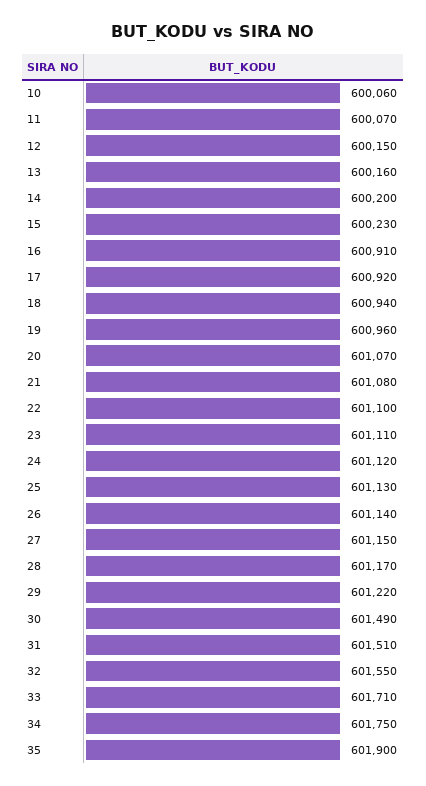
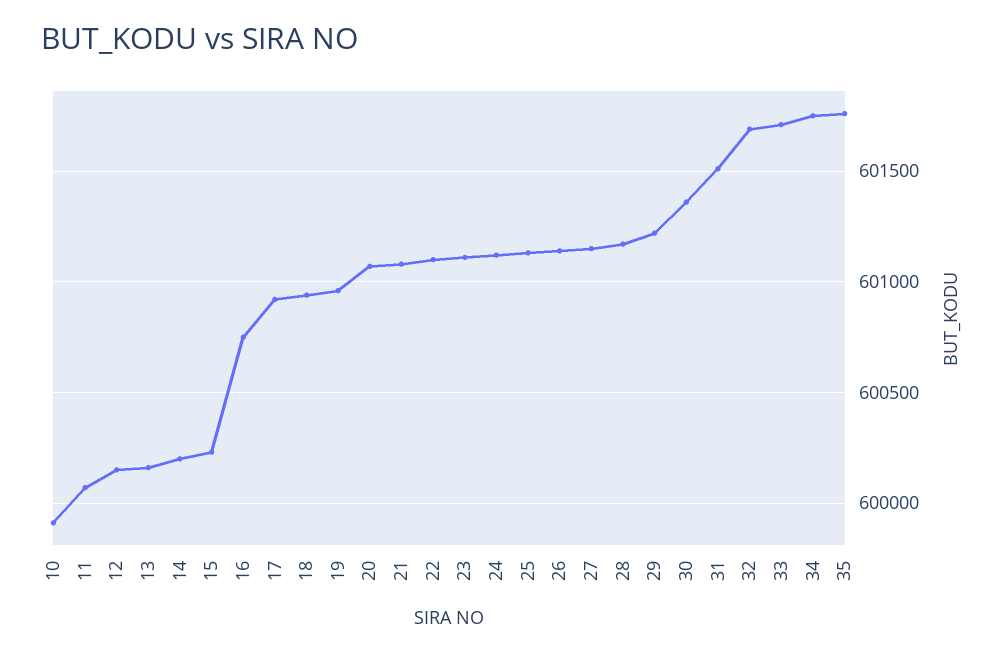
  {
-   "10": 600060,
+   "10": 599900,
    "11": 600070,
    "12": 600150,
    "13": 600160,
    "14": 600200,
    "15": 600230,
-   "16": 600910,
+   "16": 600750,
    "17": 600920,
    "18": 600940,
    "19": 600960,
    "20": 601070,
    "21": 601080,
    "22": 601100,
    "23": 601110,
    "24": 601120,
    "25": 601130,
    "26": 601140,
    "27": 601150,
    "28": 601170,
    "29": 601220,
-   "30": 601490,
+   "30": 601350,
    "31": 601510,
-   "32": 601550,
+   "32": 601700,
    "33": 601710,
    "34": 601750,
-   "35": 601900
+   "35": 601750
  }

